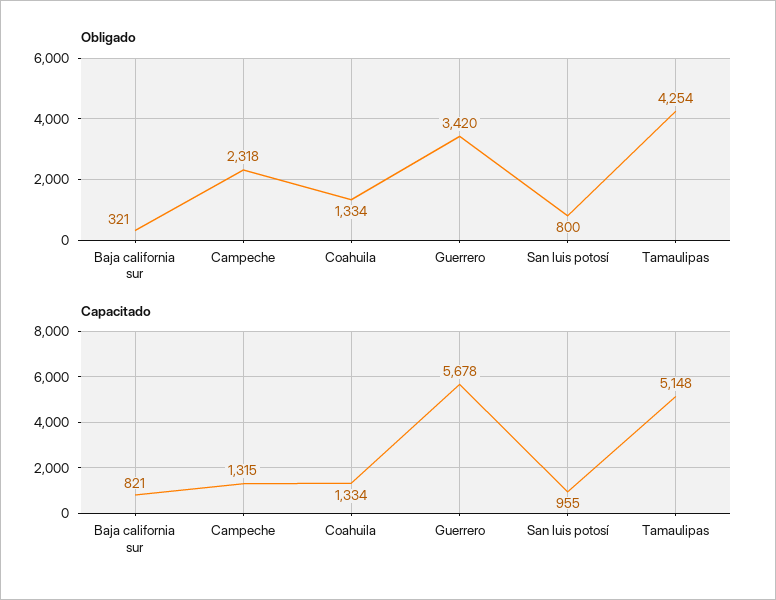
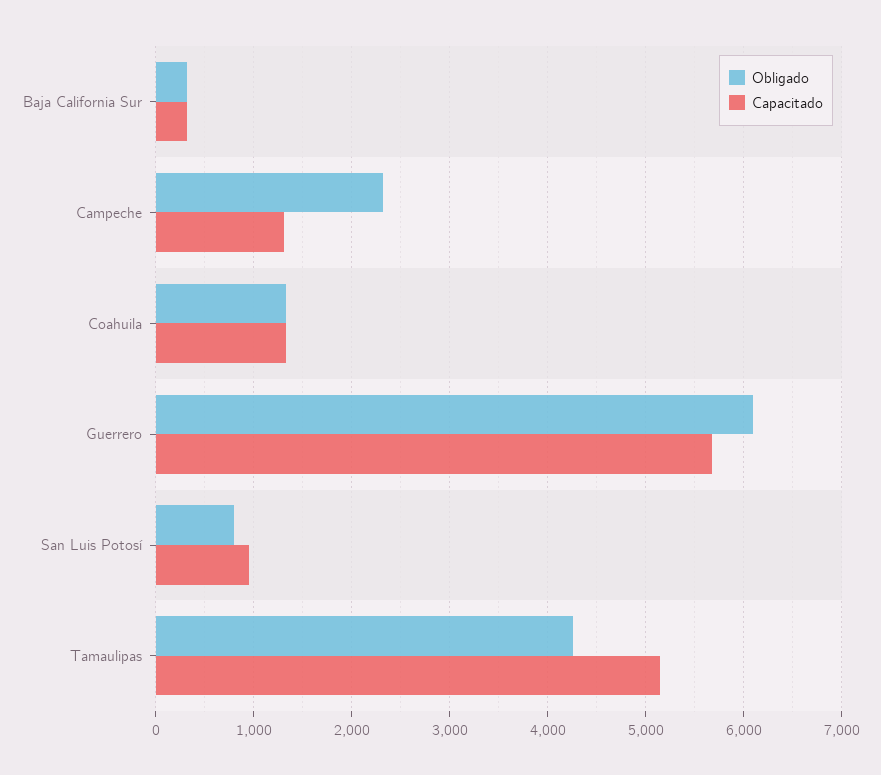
  {
    "Obligado": {
      "Baja california sur": 321,
      "Campeche": 2318,
      "Coahuila": 1334,
-     "Guerrero": 3420,
+     "Guerrero": 6100,
      "San luis potosí": 800,
      "Tamaulipas": 4254
    },
    "Capacitado": {
-     "Baja california sur": 821,
+     "Baja california sur": 300,
      "Campeche": 1315,
      "Coahuila": 1334,
      "Guerrero": 5678,
      "San luis potosí": 955,
      "Tamaulipas": 5148
    }
  }

